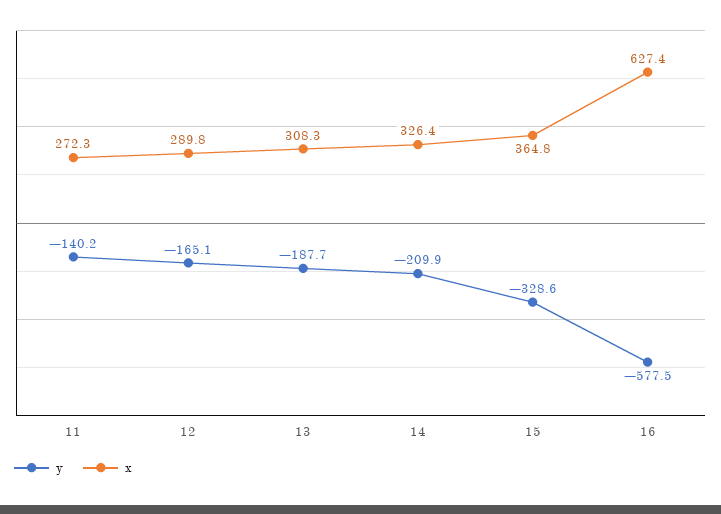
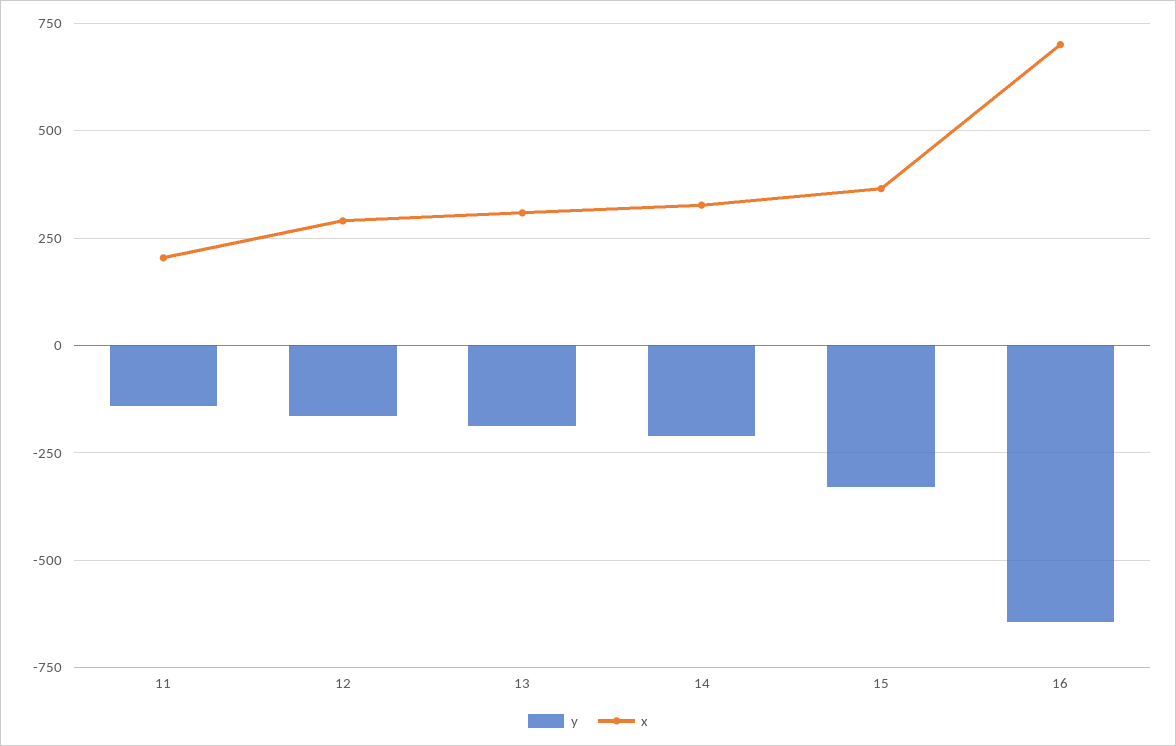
  {
    "y": {
      "11": -140.2,
      "12": -165.1,
      "13": -187.7,
      "14": -209.9,
      "15": -328.6,
-     "16": -577.5
+     "16": -650
    },
    "x": {
-     "11": 272.3,
+     "11": 200,
      "12": 289.8,
      "13": 308.3,
      "14": 326.4,
      "15": 364.8,
-     "16": 627.4
+     "16": 700
    }
  }

